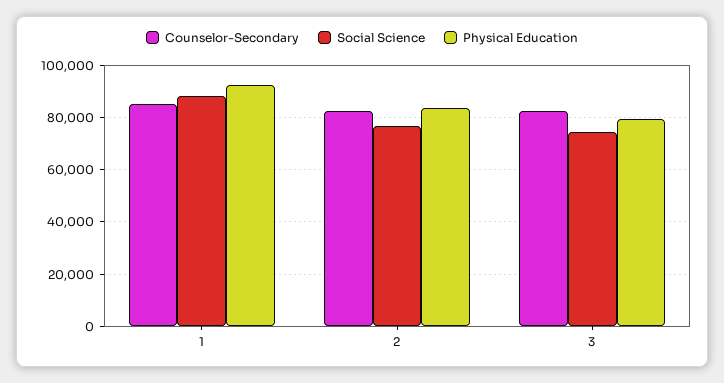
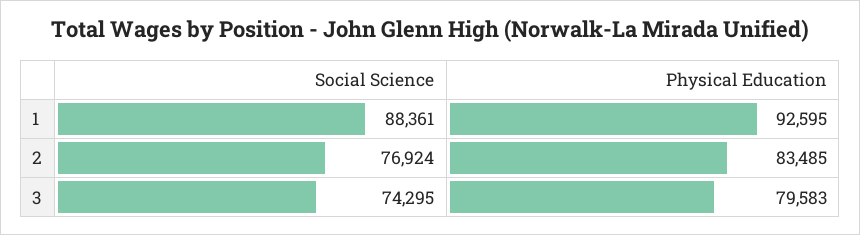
  {
-   "Counselor-Secondary": {
-     "1": 85000,
-     "2": 82500,
-     "3": 82500
-   },
    "Social Science": {
      "1": 88361,
      "2": 76924,
      "3": 74295
    },
    "Physical Education": {
      "1": 92595,
      "2": 83485,
      "3": 79583
    }
  }

